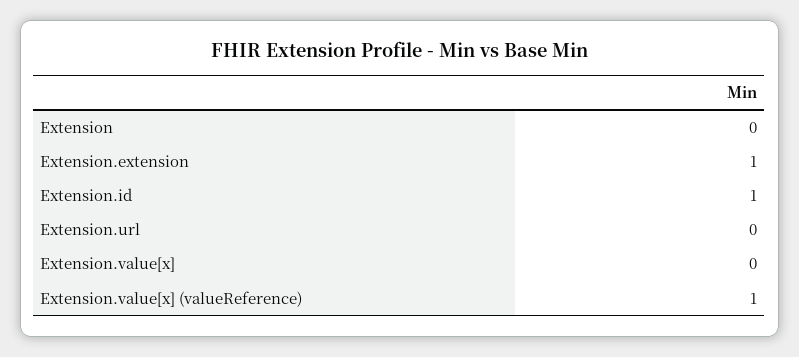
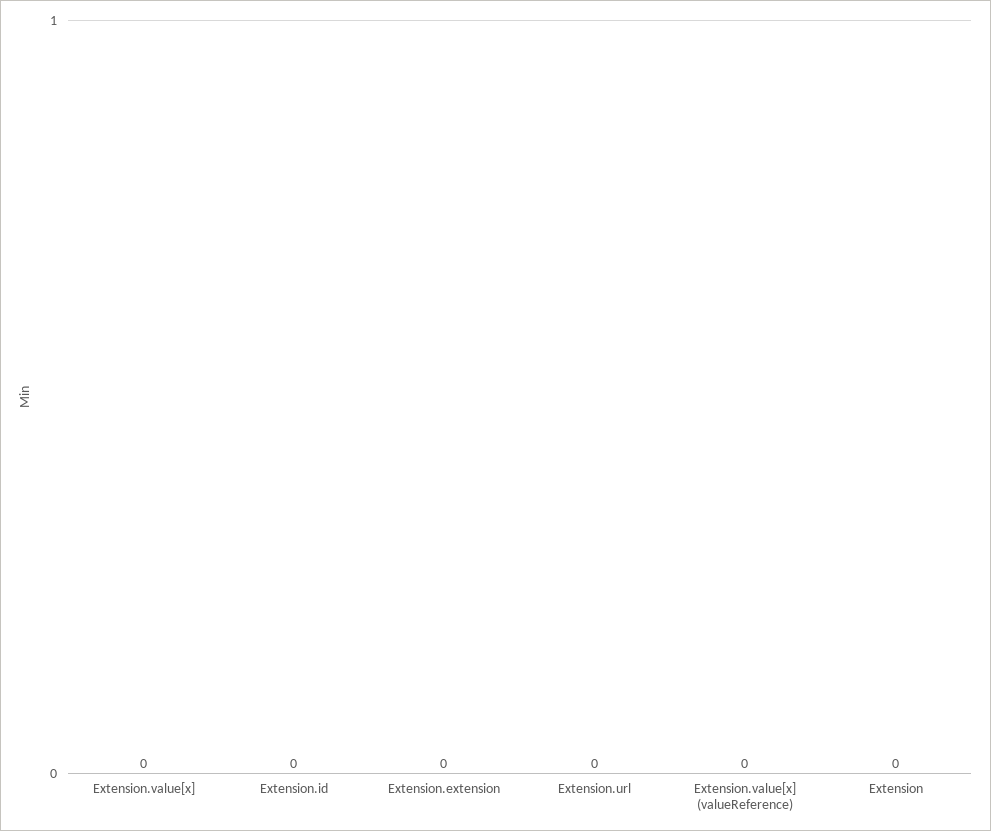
  {
    "Extension": 0,
-   "Extension.extension": 1,
+   "Extension.extension": 0,
-   "Extension.id": 1,
+   "Extension.id": 0,
    "Extension.url": 0,
    "Extension.value[x]": 0,
-   "Extension.value[x] (valueReference)": 1
+   "Extension.value[x] (valueReference)": 0
  }

